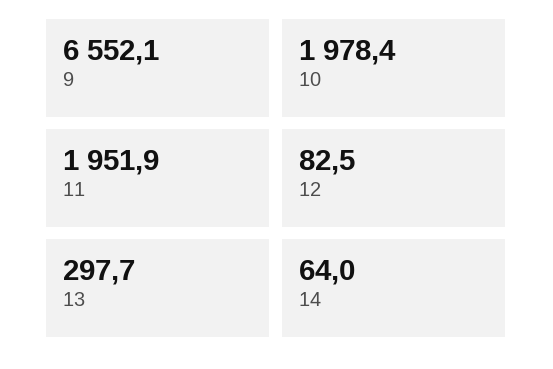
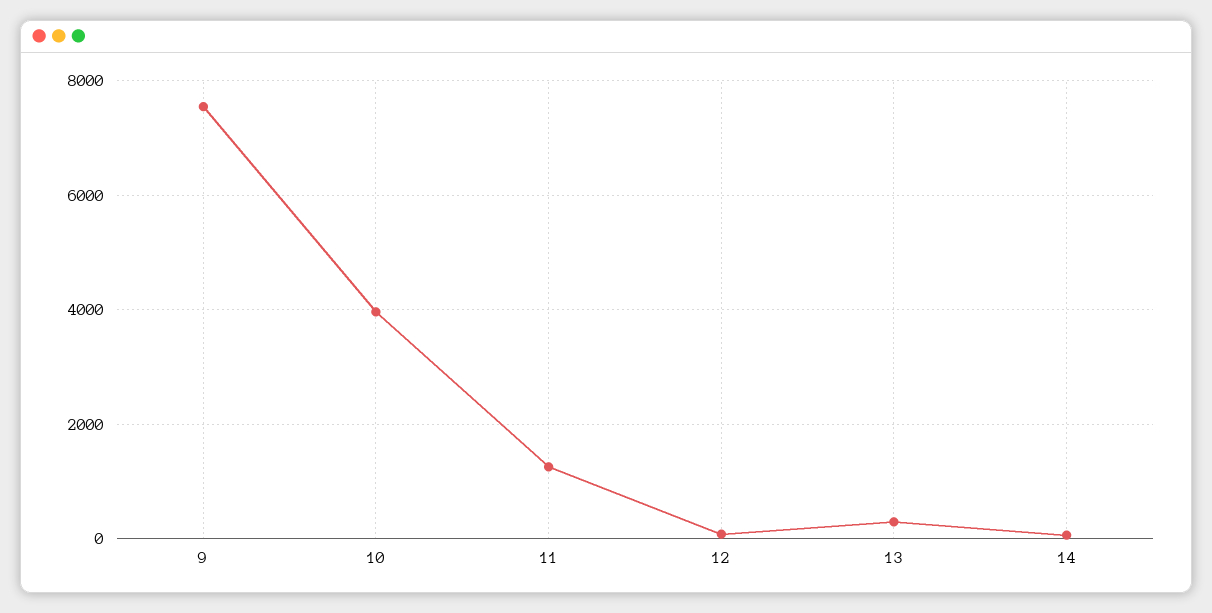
  {
-   "9": 6552.1,
+   "9": 7600,
-   "10": 1978.4,
+   "10": 4000,
-   "11": 1951.9,
+   "11": 1200,
    "12": 82.5,
    "13": 297.7,
    "14": 64
  }

